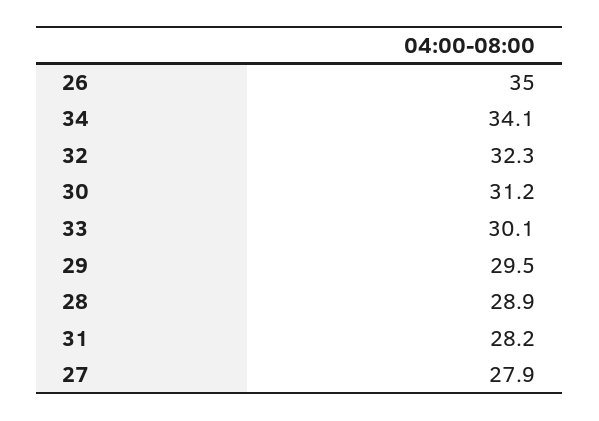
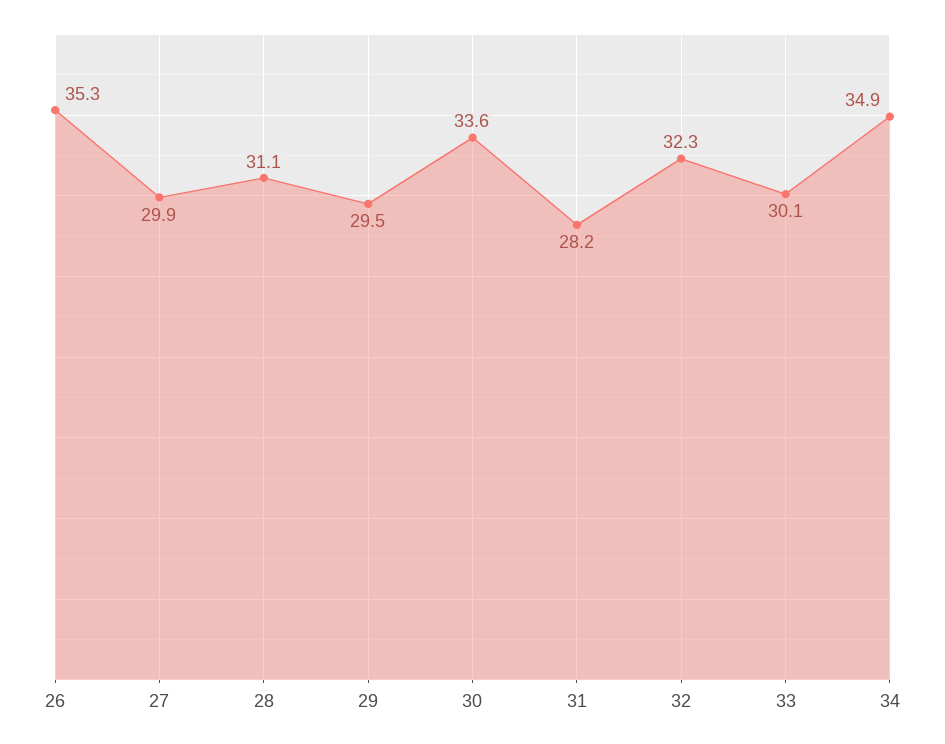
  {
-   "26": 35,
+   "26": 35.3,
-   "34": 34.1,
+   "34": 34.9,
    "32": 32.3,
-   "30": 31.2,
+   "30": 33.6,
    "33": 30.1,
    "29": 29.5,
-   "28": 28.9,
+   "28": 31.1,
    "31": 28.2,
-   "27": 27.9
+   "27": 29.9
  }

